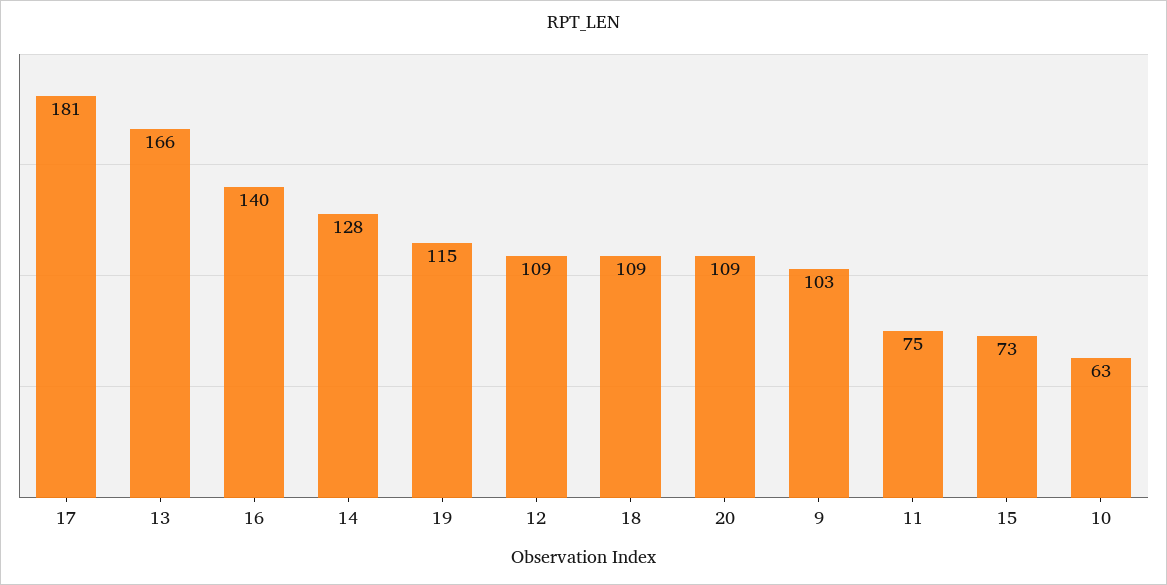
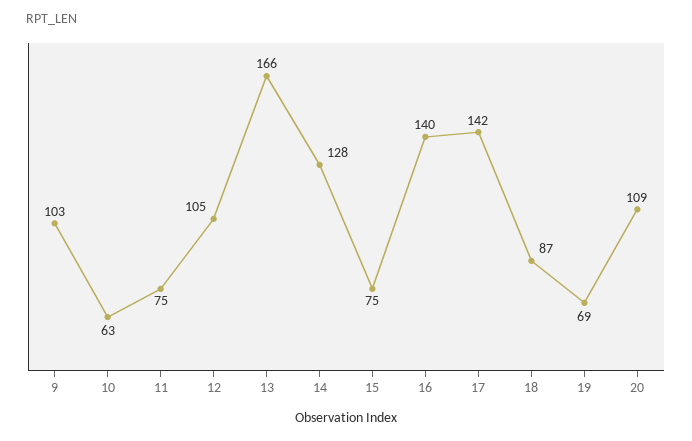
  {
-   "17": 181,
+   "17": 142,
    "13": 166,
    "16": 140,
    "14": 128,
-   "19": 115,
+   "19": 69,
-   "12": 109,
+   "12": 105,
-   "18": 109,
+   "18": 87,
    "20": 109,
    "9": 103,
    "11": 75,
-   "15": 73,
+   "15": 75,
    "10": 63
  }

